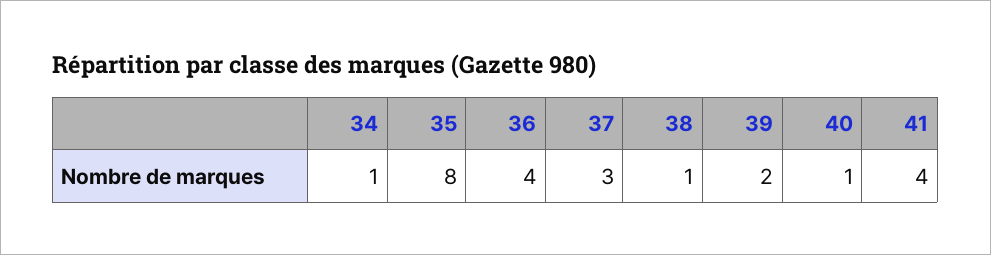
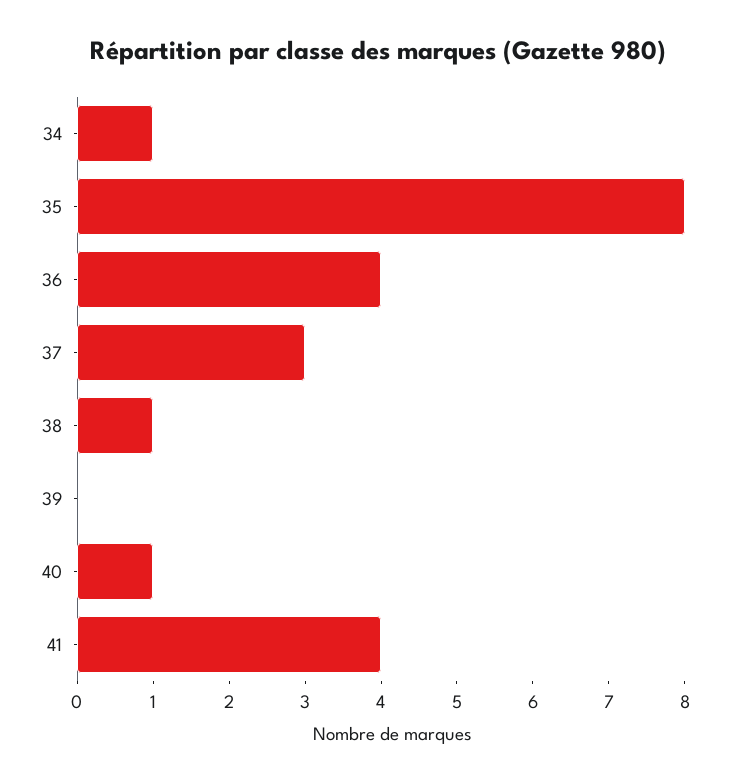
  {
    "34": 1,
    "35": 8,
    "36": 4,
    "37": 3,
    "38": 1,
-   "39": 2,
+   "39": 0,
    "40": 1,
    "41": 4
  }

